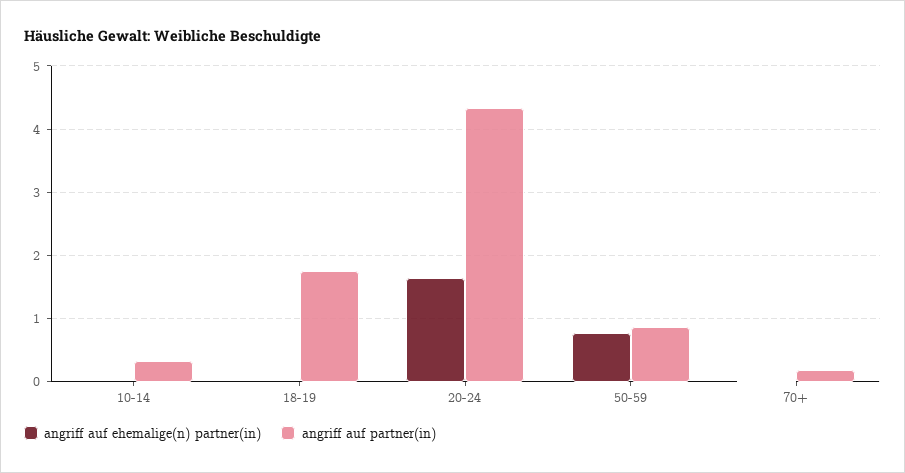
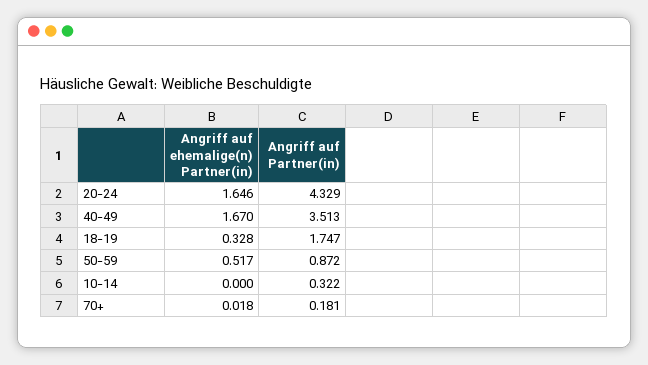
  {
    "angriff auf ehemalige(n) partner(in)": {
      "10-14": 0,
-     "18-19": 0,
+     "18-19": 0.328,
      "20-24": 1.646,
-     "50-59": 0.8,
+     "50-59": 0.517,
-     "70+": 0.018
+     "70+": 0.018,
+     "40-49": 1.67
    },
    "angriff auf partner(in)": {
      "10-14": 0.322,
      "18-19": 1.747,
      "20-24": 4.329,
      "50-59": 0.872,
-     "70+": 0.181
+     "70+": 0.181,
+     "40-49": 3.513
    }
  }

